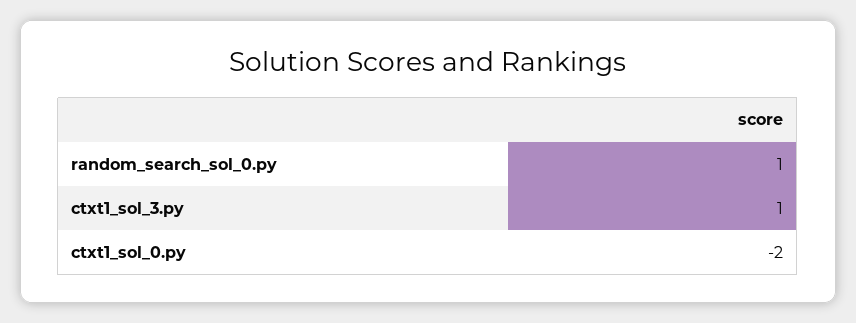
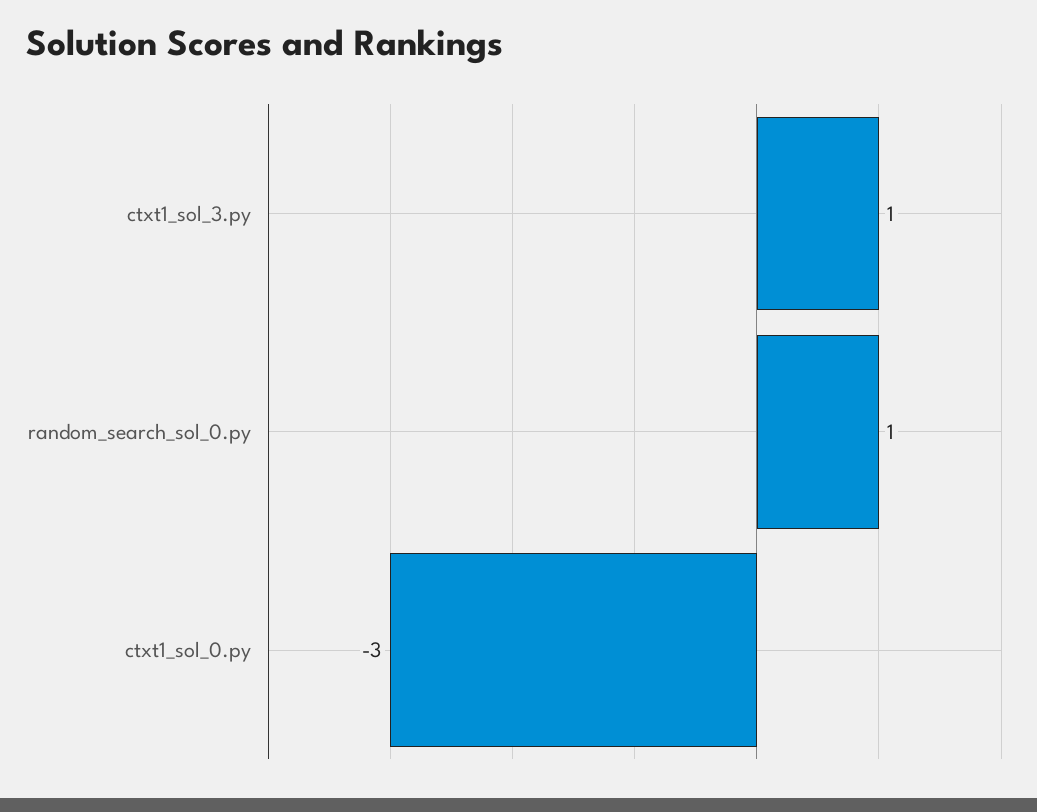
  {
    "random_search_sol_0.py": 1,
    "ctxt1_sol_3.py": 1,
-   "ctxt1_sol_0.py": -2
+   "ctxt1_sol_0.py": -3
  }

